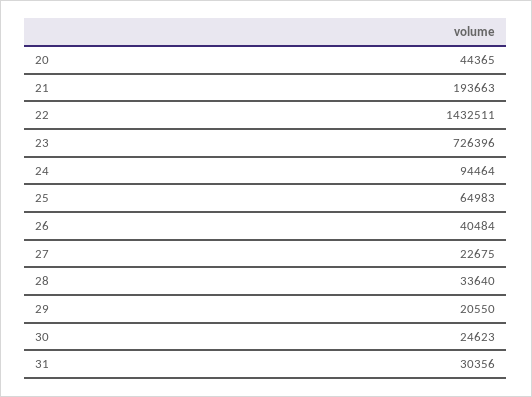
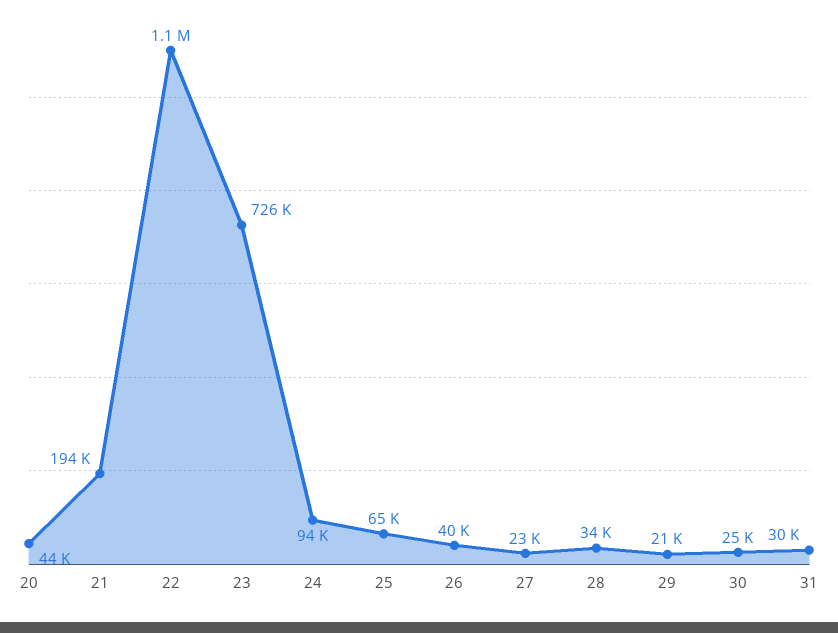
  {
    "20": 44365,
    "21": 193663,
-   "22": 1432511,
+   "22": 1100000,
    "23": 726396,
    "24": 94464,
    "25": 64983,
    "26": 40484,
    "27": 22675,
    "28": 33640,
    "29": 20550,
    "30": 24623,
    "31": 30356
  }

